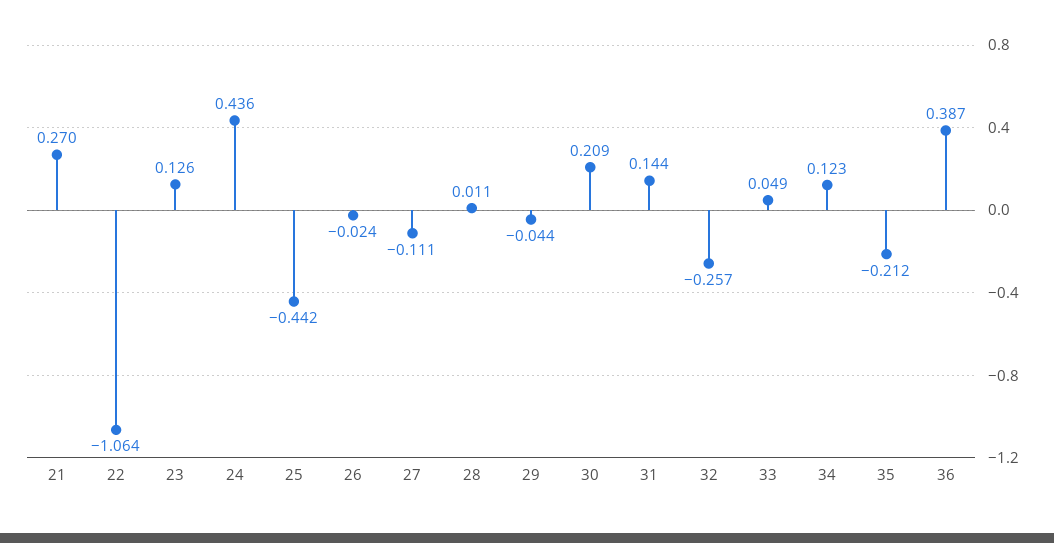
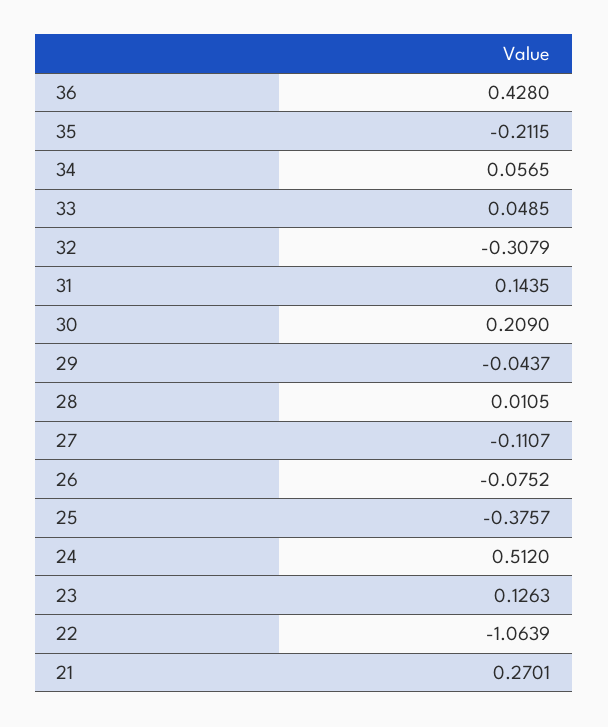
  {
    "21": 0.2701,
    "22": -1.0639,
    "23": 0.1263,
-   "24": 0.436,
+   "24": 0.512,
-   "25": -0.442,
+   "25": -0.3757,
-   "26": -0.024,
+   "26": -0.0752,
    "27": -0.1107,
    "28": 0.0105,
    "29": -0.0437,
    "30": 0.209,
    "31": 0.1435,
-   "32": -0.257,
+   "32": -0.3079,
    "33": 0.0485,
-   "34": 0.123,
+   "34": 0.0565,
    "35": -0.2115,
-   "36": 0.387
+   "36": 0.428
  }

